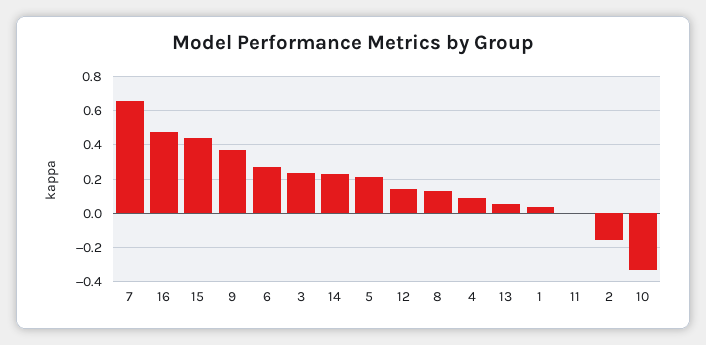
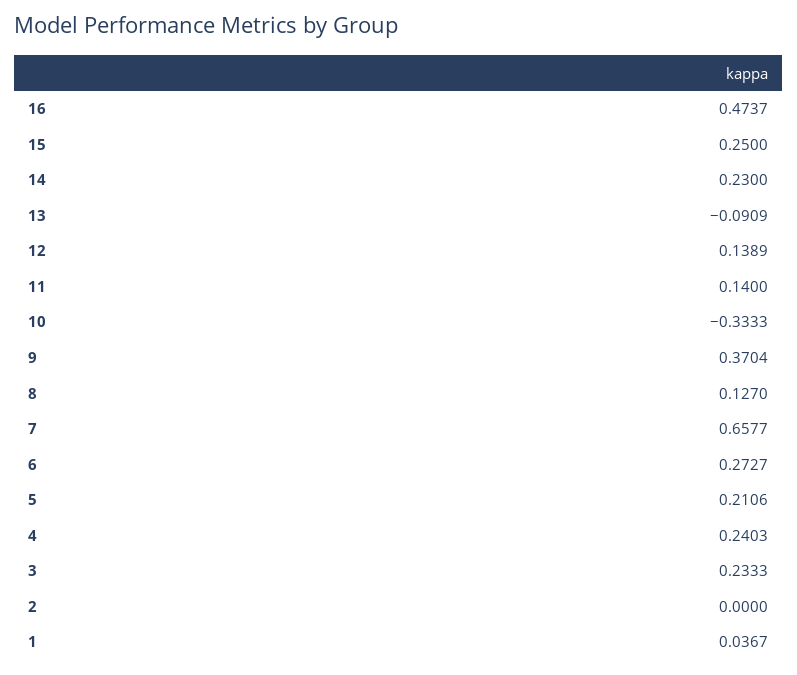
  {
    "7": 0.6577,
    "16": 0.4737,
-   "15": 0.45,
+   "15": 0.25,
    "9": 0.3704,
    "6": 0.2727,
    "3": 0.2333,
    "14": 0.23,
    "5": 0.2106,
    "12": 0.1389,
    "8": 0.127,
-   "4": 0.1,
+   "4": 0.2403,
-   "13": 0.05,
+   "13": -0.0909,
    "1": 0.0367,
-   "11": 0,
+   "11": 0.14,
-   "2": -0.15,
+   "2": 0,
    "10": -0.3333
  }

